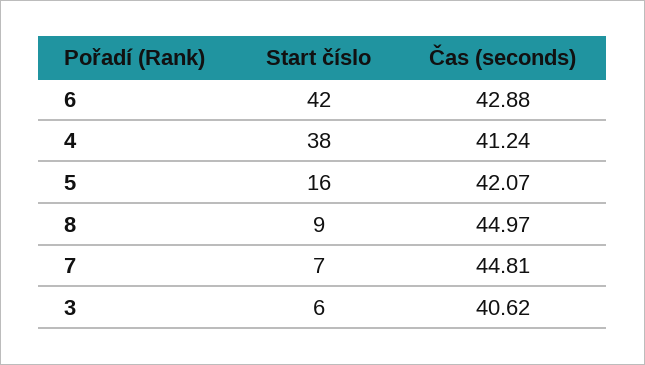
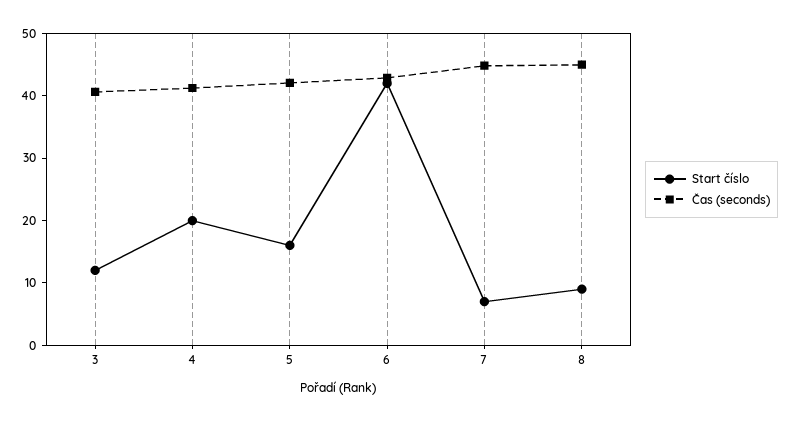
  {
    "Start číslo": {
      "6": 42,
-     "4": 38,
+     "4": 20,
      "5": 16,
      "8": 9,
      "7": 7,
-     "3": 6
+     "3": 12
    },
    "Čas (seconds)": {
      "6": 42.88,
      "4": 41.24,
      "5": 42.07,
      "8": 44.97,
      "7": 44.81,
      "3": 40.62
    }
  }

